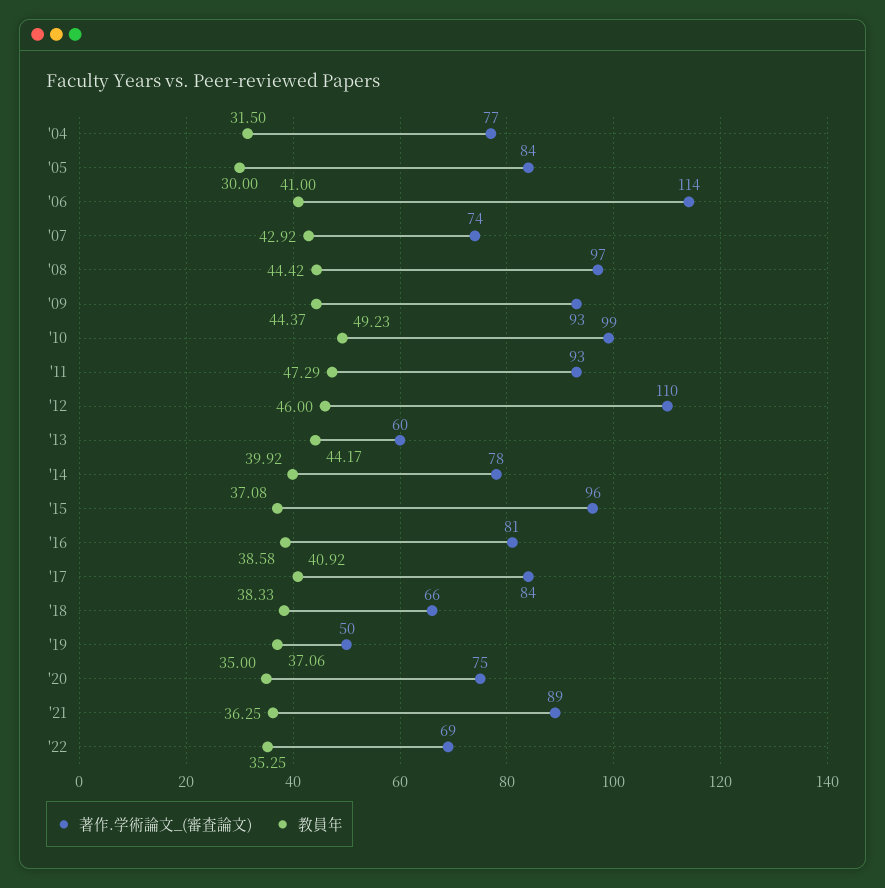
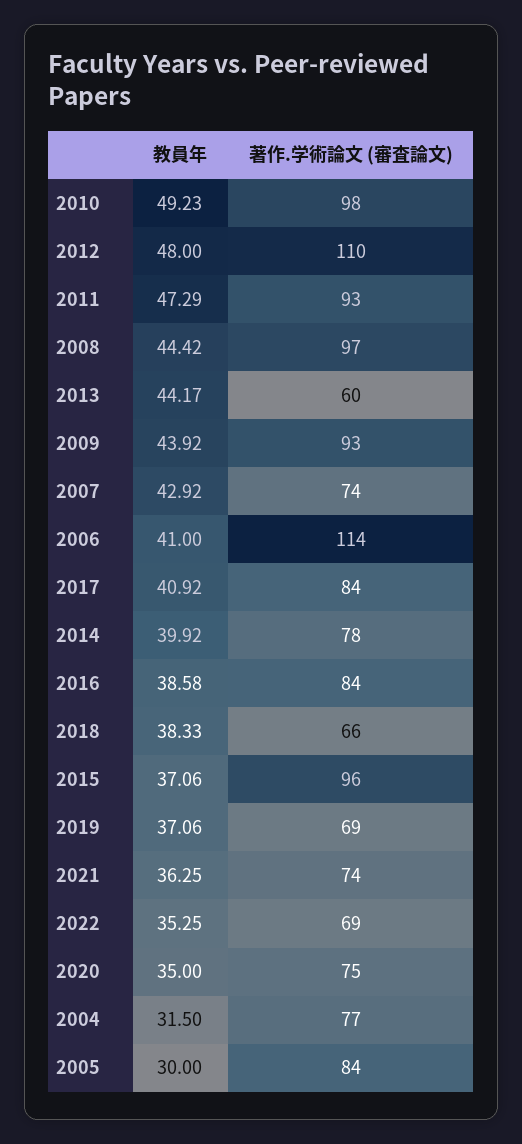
  {
    "著作.学術論文_(審査論文)": {
      "'04": 77,
      "'05": 84,
      "'06": 114,
      "'07": 74,
      "'08": 97,
      "'09": 93,
-     "'10": 99,
+     "'10": 98,
      "'11": 93,
      "'12": 110,
      "'13": 60,
      "'14": 78,
      "'15": 96,
-     "'16": 81,
+     "'16": 84,
      "'17": 84,
      "'18": 66,
-     "'19": 50,
+     "'19": 69,
      "'20": 75,
-     "'21": 89,
+     "'21": 74,
      "'22": 69
    },
    "教員年": {
      "'04": 31.5,
      "'05": 30,
      "'06": 41,
      "'07": 42.92,
      "'08": 44.42,
-     "'09": 44.37,
+     "'09": 43.92,
      "'10": 49.23,
      "'11": 47.29,
-     "'12": 46,
+     "'12": 48,
      "'13": 44.17,
      "'14": 39.92,
-     "'15": 37.08,
+     "'15": 37.06,
      "'16": 38.58,
      "'17": 40.92,
      "'18": 38.33,
      "'19": 37.06,
      "'20": 35,
      "'21": 36.25,
      "'22": 35.25
    }
  }

